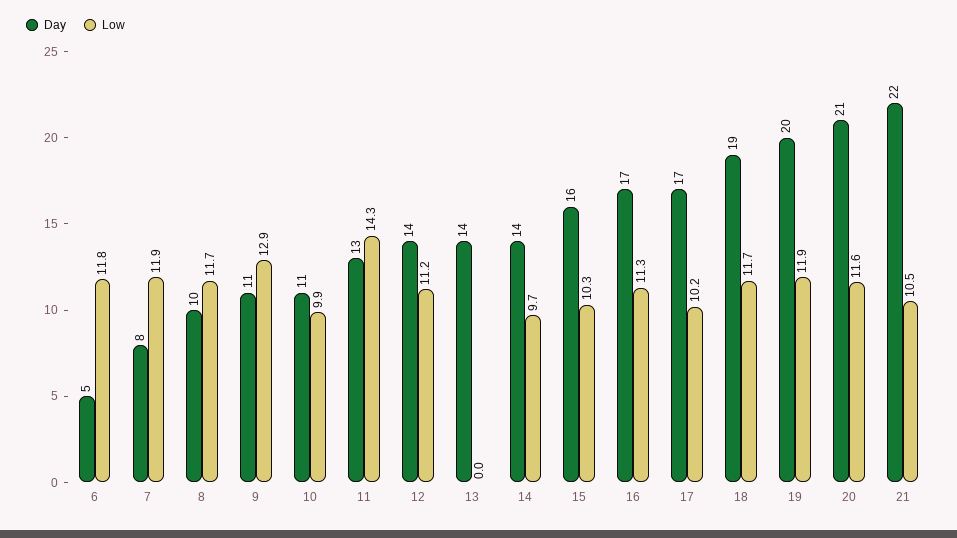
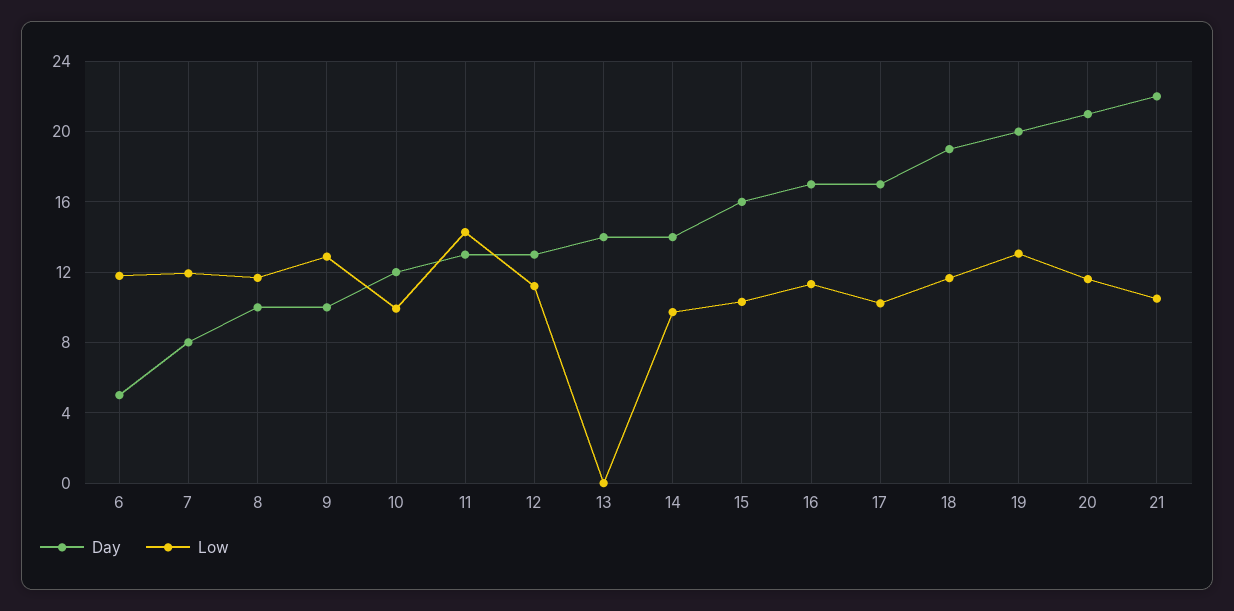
  {
    "Day": {
      "6": 5,
      "7": 8,
      "8": 10,
-     "9": 11,
+     "9": 10,
-     "10": 11,
+     "10": 12,
      "11": 13,
-     "12": 14,
+     "12": 13,
      "13": 14,
      "14": 14,
      "15": 16,
      "16": 17,
      "17": 17,
      "18": 19,
      "19": 20,
      "20": 21,
      "21": 22
    },
    "Low": {
      "6": 11.8,
      "7": 11.9,
      "8": 11.7,
      "9": 12.9,
      "10": 9.9,
      "11": 14.3,
      "12": 11.2,
      "13": 0,
      "14": 9.7,
      "15": 10.3,
      "16": 11.3,
      "17": 10.2,
      "18": 11.7,
-     "19": 11.9,
+     "19": 13,
      "20": 11.6,
      "21": 10.5
    }
  }

